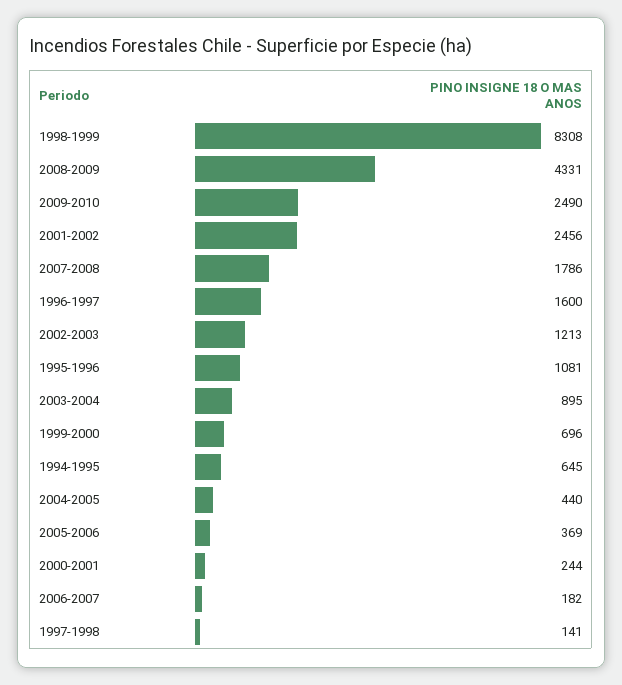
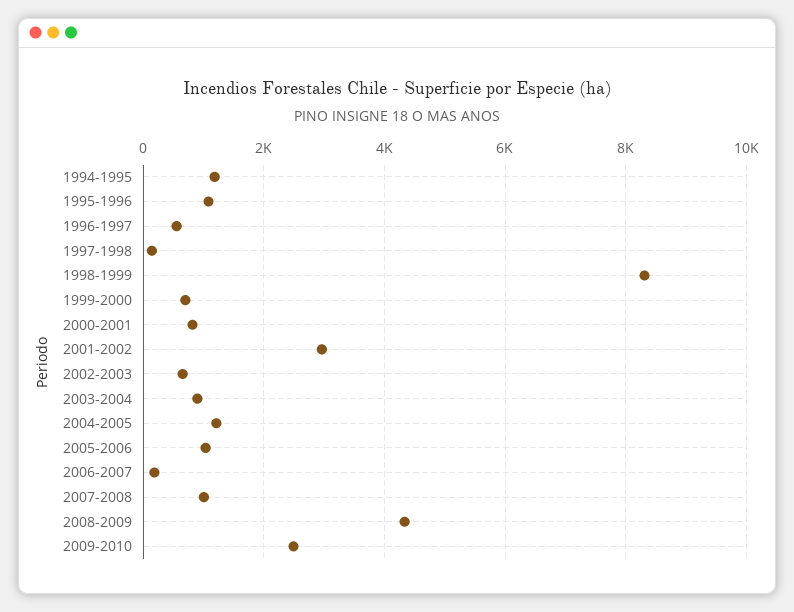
  {
    "1998-1999": 8308,
    "2008-2009": 4331,
    "2009-2010": 2490,
-   "2001-2002": 2456,
+   "2001-2002": 3000,
-   "2007-2008": 1786,
+   "2007-2008": 1000,
-   "1996-1997": 1600,
+   "1996-1997": 600,
-   "2002-2003": 1213,
+   "2002-2003": 600,
    "1995-1996": 1081,
    "2003-2004": 895,
    "1999-2000": 696,
-   "1994-1995": 645,
+   "1994-1995": 1200,
-   "2004-2005": 440,
+   "2004-2005": 1200,
-   "2005-2006": 369,
+   "2005-2006": 1000,
-   "2000-2001": 244,
+   "2000-2001": 800,
    "2006-2007": 182,
    "1997-1998": 141
  }

